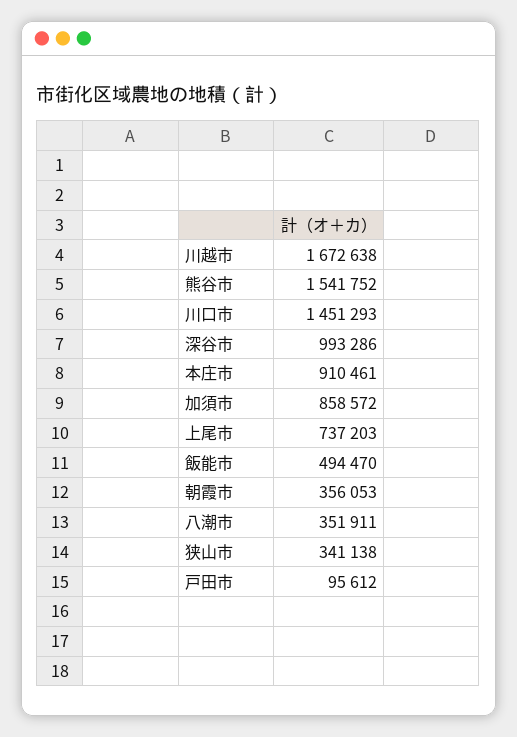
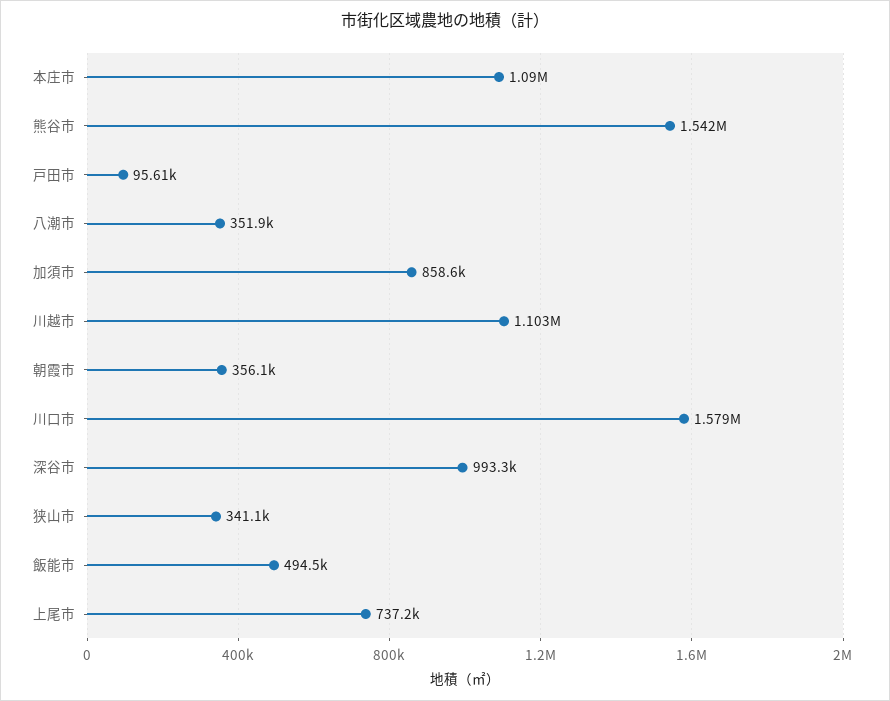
  {
-   "川越市": 1672638,
+   "川越市": 1103000,
    "熊谷市": 1541752,
-   "川口市": 1451293,
+   "川口市": 1579000,
    "深谷市": 993286,
-   "本庄市": 910461,
+   "本庄市": 1090000,
    "加須市": 858572,
    "上尾市": 737203,
    "飯能市": 494470,
    "朝霞市": 356053,
    "八潮市": 351911,
    "狭山市": 341138,
    "戸田市": 95612
  }

